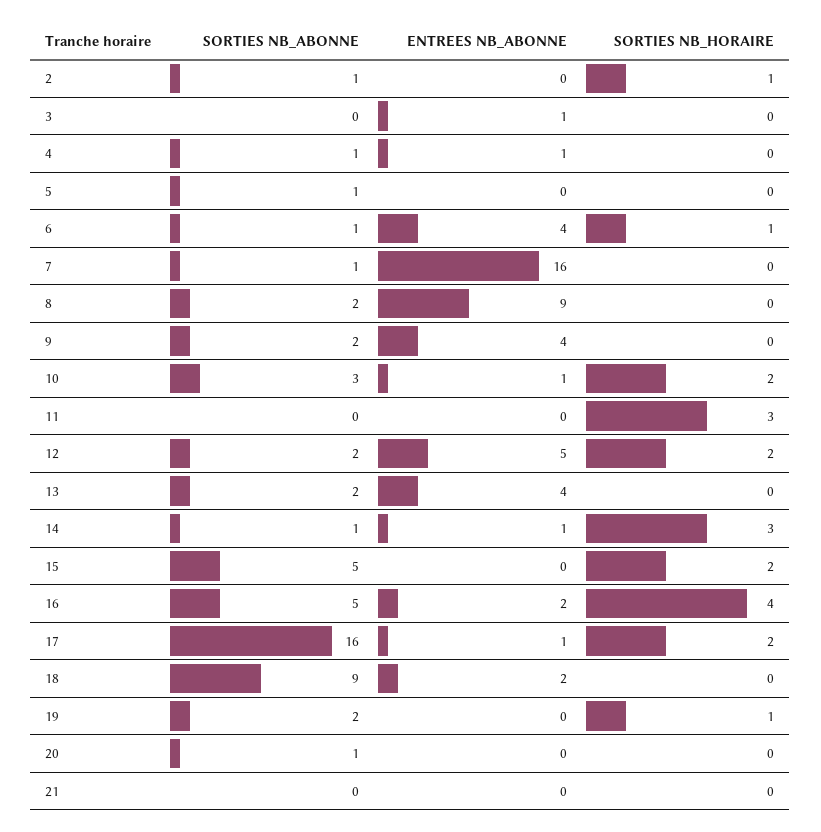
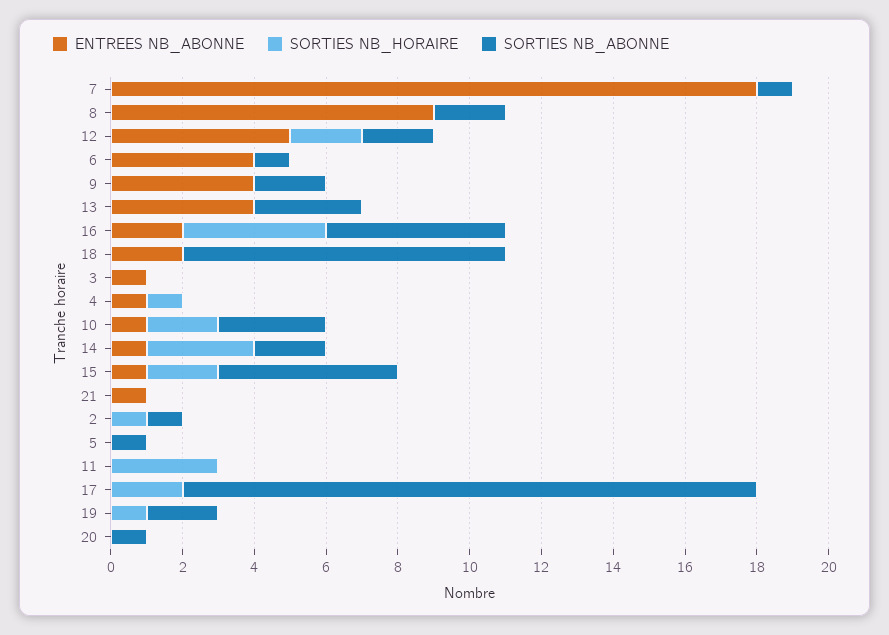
  {
    "SORTIES NB_ABONNE": {
      "2": 1,
      "3": 0,
-     "4": 1,
+     "4": 0,
      "5": 1,
      "6": 1,
      "7": 1,
      "8": 2,
      "9": 2,
      "10": 3,
      "11": 0,
      "12": 2,
-     "13": 2,
+     "13": 3,
-     "14": 1,
+     "14": 2,
      "15": 5,
      "16": 5,
      "17": 16,
      "18": 9,
      "19": 2,
      "20": 1,
      "21": 0
    },
    "ENTREES NB_ABONNE": {
      "2": 0,
      "3": 1,
      "4": 1,
      "5": 0,
      "6": 4,
-     "7": 16,
+     "7": 18,
      "8": 9,
      "9": 4,
      "10": 1,
      "11": 0,
      "12": 5,
      "13": 4,
      "14": 1,
-     "15": 0,
+     "15": 1,
      "16": 2,
-     "17": 1,
+     "17": 0,
      "18": 2,
      "19": 0,
      "20": 0,
-     "21": 0
+     "21": 1
    },
    "SORTIES NB_HORAIRE": {
      "2": 1,
      "3": 0,
-     "4": 0,
+     "4": 1,
      "5": 0,
-     "6": 1,
+     "6": 0,
      "7": 0,
      "8": 0,
      "9": 0,
      "10": 2,
      "11": 3,
      "12": 2,
      "13": 0,
      "14": 3,
      "15": 2,
      "16": 4,
      "17": 2,
      "18": 0,
      "19": 1,
      "20": 0,
      "21": 0
    }
  }

